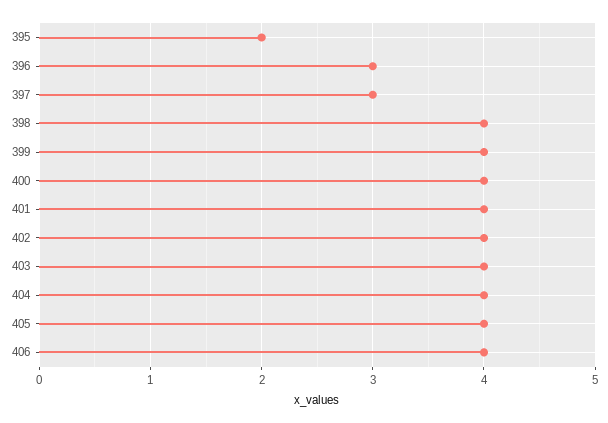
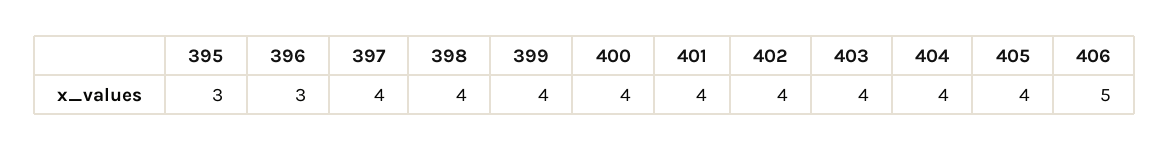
  {
-   "395": 2,
+   "395": 3,
    "396": 3,
-   "397": 3,
+   "397": 4,
    "398": 4,
    "399": 4,
    "400": 4,
    "401": 4,
    "402": 4,
    "403": 4,
    "404": 4,
    "405": 4,
-   "406": 4
+   "406": 5
  }

